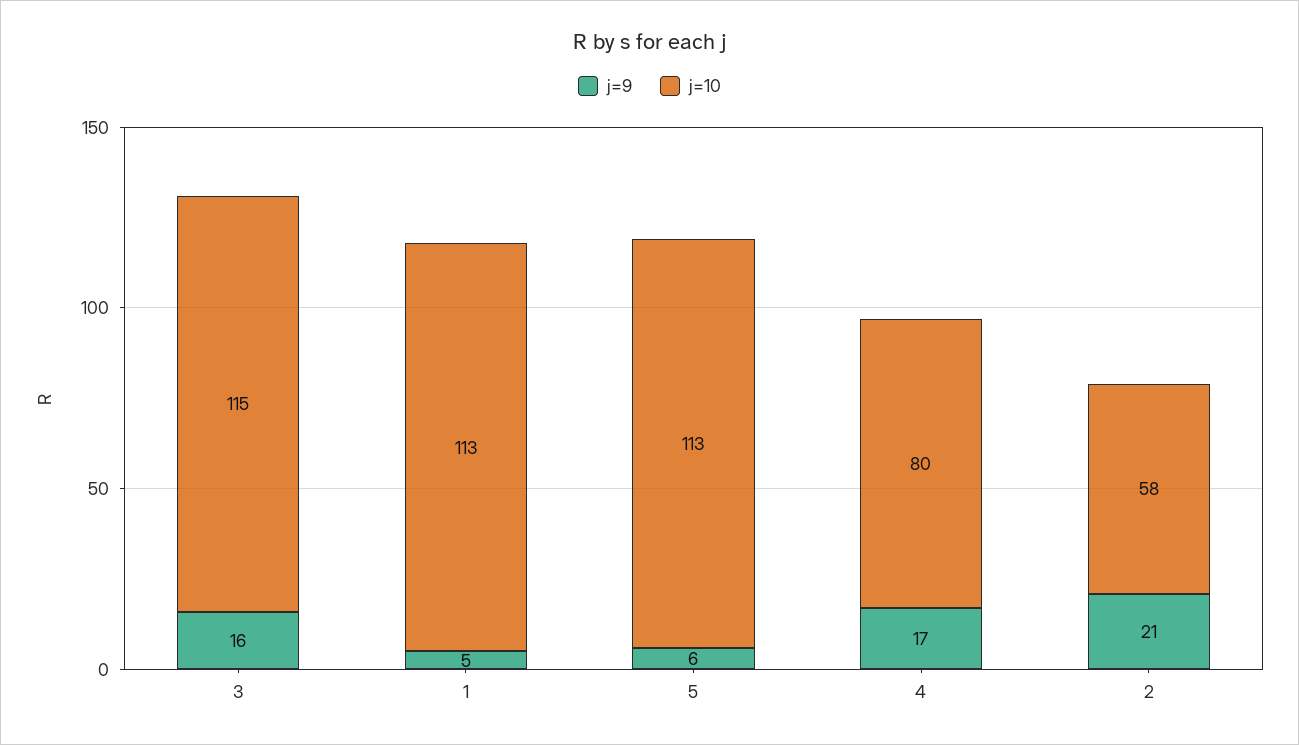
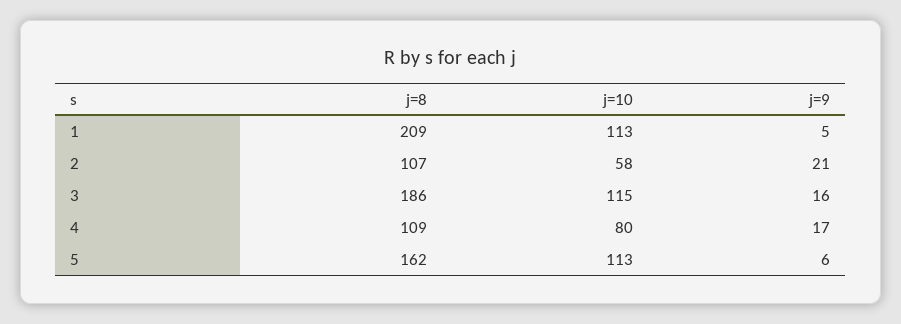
  {
    "j=9": {
      "3": 16,
      "1": 5,
      "5": 6,
      "4": 17,
      "2": 21
    },
    "j=10": {
      "3": 115,
      "1": 113,
      "5": 113,
      "4": 80,
      "2": 58
-   }
+   },
+   "j=8": {
+     "1": 209,
+     "2": 107,
+     "3": 186,
+     "4": 109,
+     "5": 162
+   }
  }

